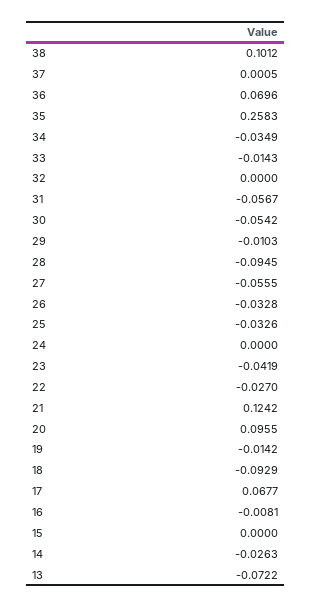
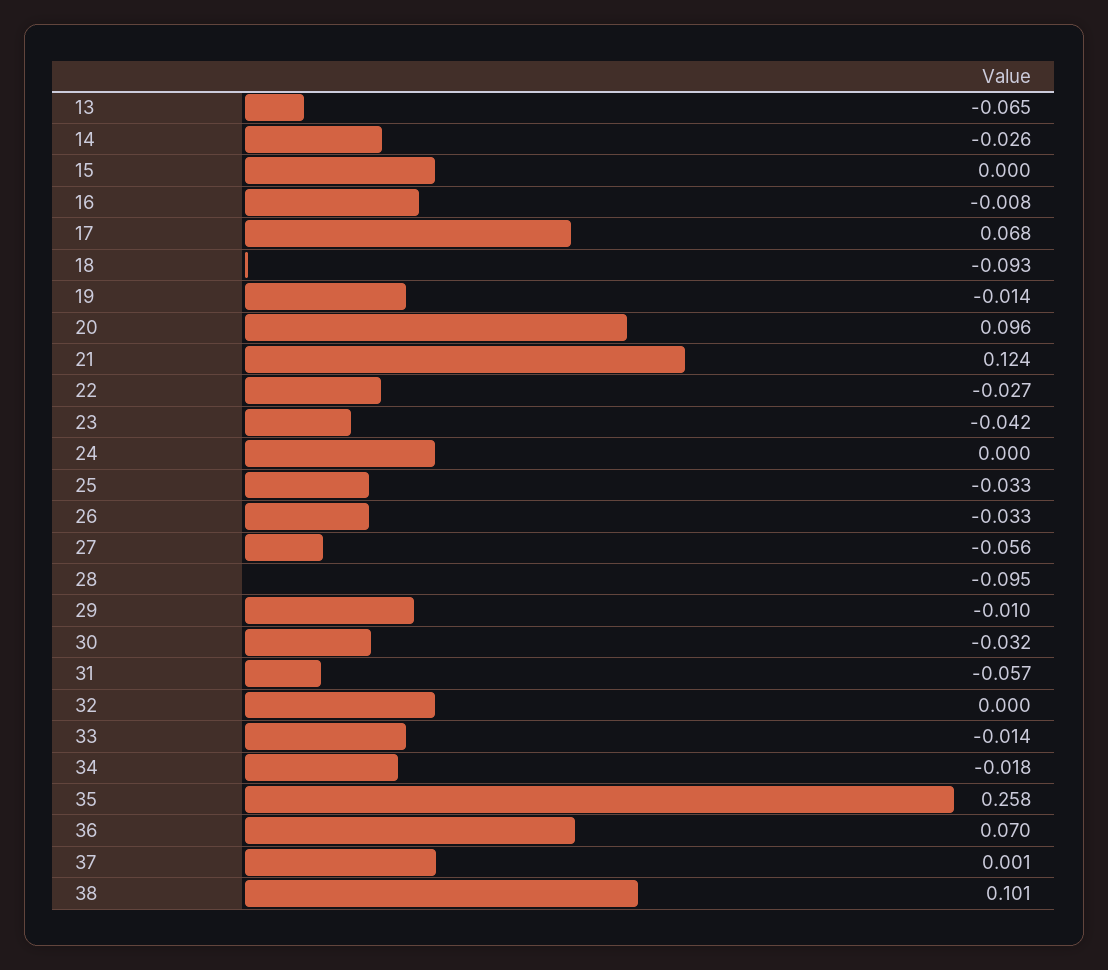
  {
    "38": 0.1012,
    "37": 0.0005,
    "36": 0.0696,
    "35": 0.2583,
-   "34": -0.0349,
+   "34": -0.018,
    "33": -0.0143,
    "32": 0,
    "31": -0.0567,
-   "30": -0.0542,
+   "30": -0.032,
    "29": -0.0103,
    "28": -0.0945,
    "27": -0.0555,
    "26": -0.0328,
    "25": -0.0326,
    "24": 0,
    "23": -0.0419,
    "22": -0.027,
    "21": 0.1242,
    "20": 0.0955,
    "19": -0.0142,
    "18": -0.0929,
    "17": 0.0677,
    "16": -0.0081,
    "15": 0,
    "14": -0.0263,
-   "13": -0.0722
+   "13": -0.065
  }

